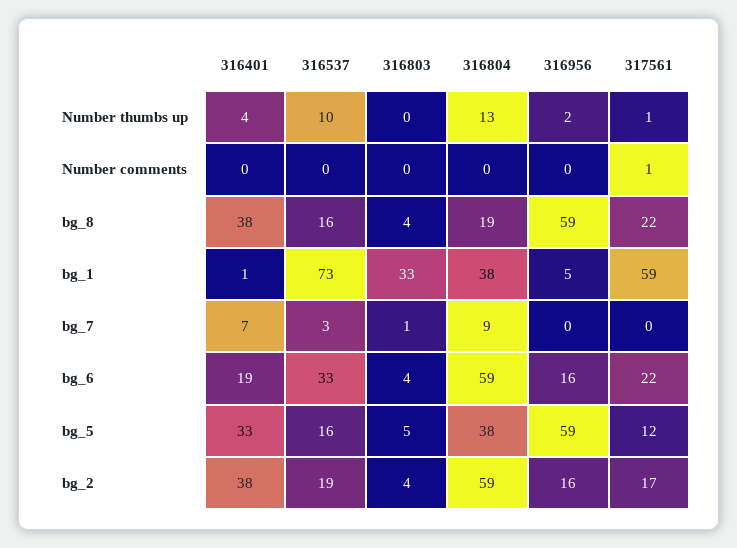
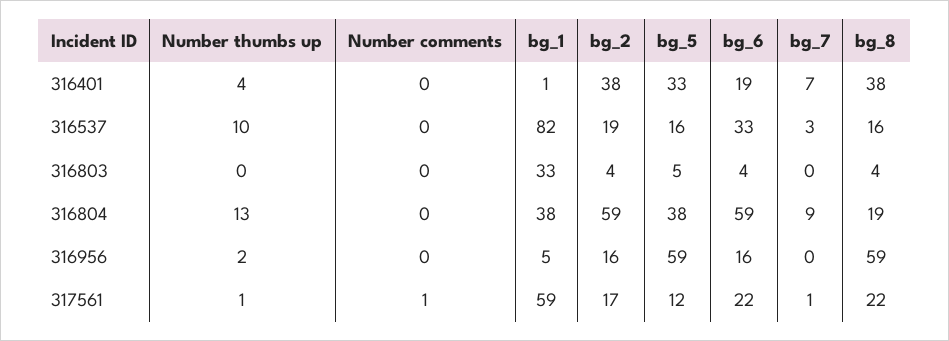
  {
    "316401": {
      "Number thumbs up": 4,
      "Number comments": 0,
      "bg_8": 38,
      "bg_1": 1,
      "bg_7": 7,
      "bg_6": 19,
      "bg_5": 33,
      "bg_2": 38
    },
    "316537": {
      "Number thumbs up": 10,
      "Number comments": 0,
      "bg_8": 16,
-     "bg_1": 73,
+     "bg_1": 82,
      "bg_7": 3,
      "bg_6": 33,
      "bg_5": 16,
      "bg_2": 19
    },
    "316803": {
      "Number thumbs up": 0,
      "Number comments": 0,
      "bg_8": 4,
      "bg_1": 33,
-     "bg_7": 1,
+     "bg_7": 0,
      "bg_6": 4,
      "bg_5": 5,
      "bg_2": 4
    },
    "316804": {
      "Number thumbs up": 13,
      "Number comments": 0,
      "bg_8": 19,
      "bg_1": 38,
      "bg_7": 9,
      "bg_6": 59,
      "bg_5": 38,
      "bg_2": 59
    },
    "316956": {
      "Number thumbs up": 2,
      "Number comments": 0,
      "bg_8": 59,
      "bg_1": 5,
      "bg_7": 0,
      "bg_6": 16,
      "bg_5": 59,
      "bg_2": 16
    },
    "317561": {
      "Number thumbs up": 1,
      "Number comments": 1,
      "bg_8": 22,
      "bg_1": 59,
-     "bg_7": 0,
+     "bg_7": 1,
      "bg_6": 22,
      "bg_5": 12,
      "bg_2": 17
    }
  }

